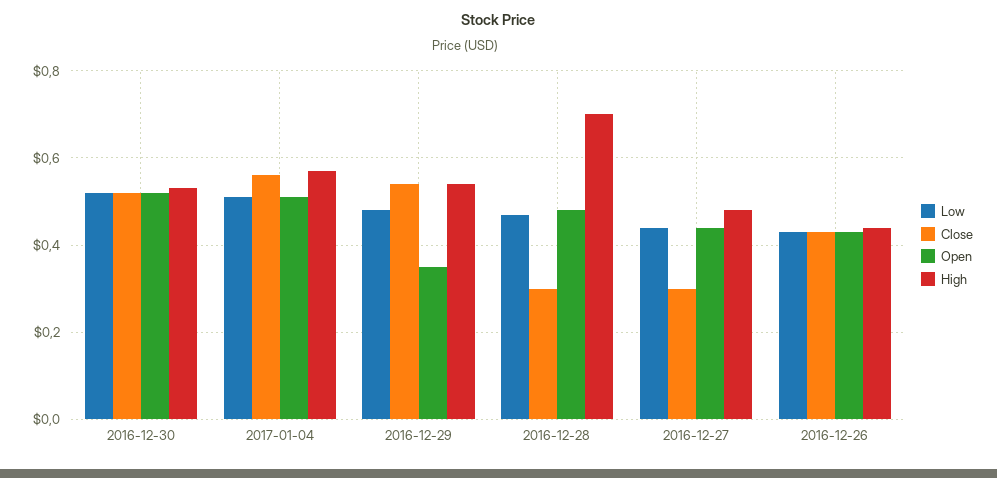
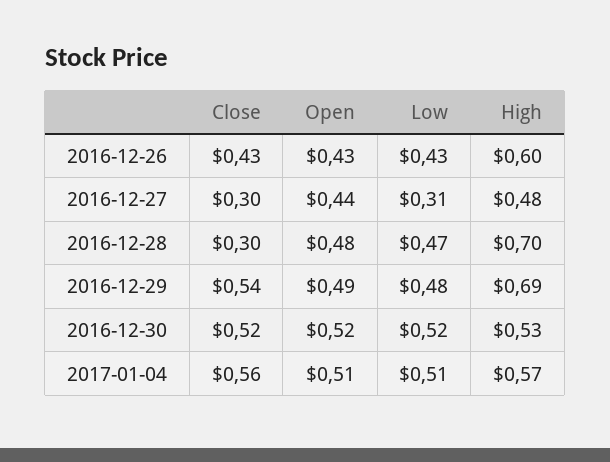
  {
    "Low": {
      "2016-12-30": 0.52,
      "2017-01-04": 0.51,
      "2016-12-29": 0.48,
      "2016-12-28": 0.47,
-     "2016-12-27": 0.45,
+     "2016-12-27": 0.31,
      "2016-12-26": 0.43
    },
    "Close": {
      "2016-12-30": 0.52,
      "2017-01-04": 0.56,
      "2016-12-29": 0.54,
      "2016-12-28": 0.3,
      "2016-12-27": 0.3,
      "2016-12-26": 0.43
    },
    "Open": {
      "2016-12-30": 0.52,
      "2017-01-04": 0.51,
-     "2016-12-29": 0.35,
+     "2016-12-29": 0.49,
      "2016-12-28": 0.48,
      "2016-12-27": 0.44,
      "2016-12-26": 0.43
    },
    "High": {
      "2016-12-30": 0.53,
      "2017-01-04": 0.57,
-     "2016-12-29": 0.55,
+     "2016-12-29": 0.69,
      "2016-12-28": 0.7,
      "2016-12-27": 0.48,
-     "2016-12-26": 0.45
+     "2016-12-26": 0.6
    }
  }

